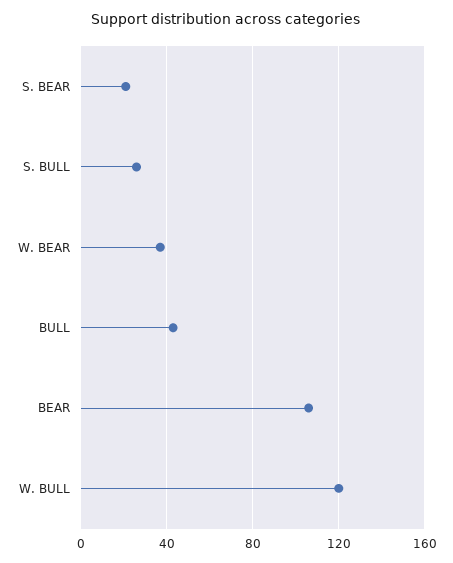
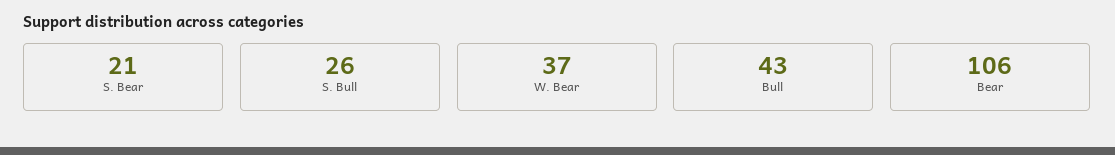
  {
    "S. BEAR": 21,
    "S. BULL": 26,
    "W. BEAR": 37,
    "BULL": 43,
-   "BEAR": 106,
+   "BEAR": 106
-   "W. BULL": 120
  }

